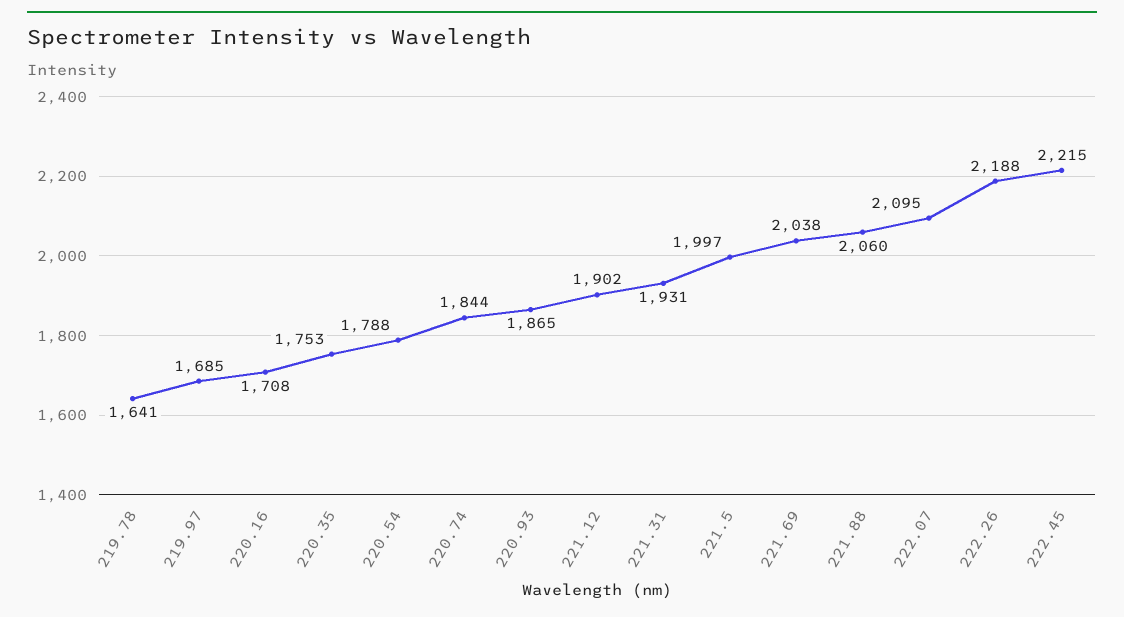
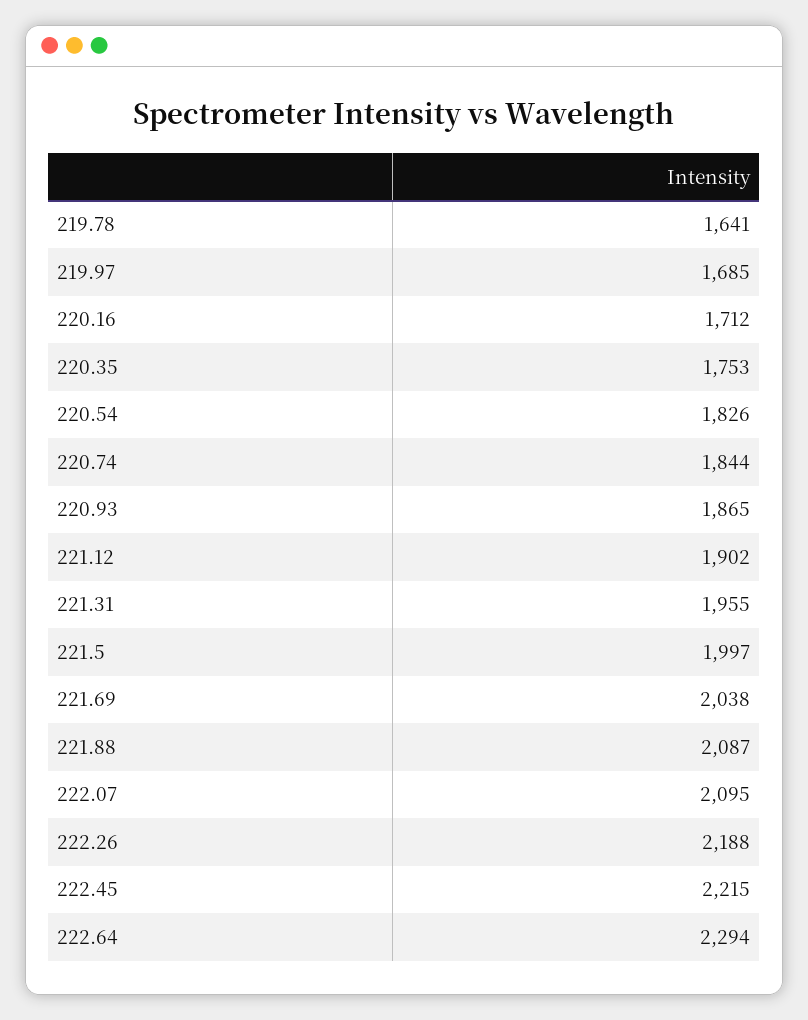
  {
    "219.78": 1641,
    "219.97": 1685,
-   "220.16": 1708,
+   "220.16": 1712,
    "220.35": 1753,
-   "220.54": 1788,
+   "220.54": 1826,
    "220.74": 1844,
    "220.93": 1865,
    "221.12": 1902,
-   "221.31": 1931,
+   "221.31": 1955,
    "221.5": 1997,
    "221.69": 2038,
-   "221.88": 2060,
+   "221.88": 2087,
    "222.07": 2095,
    "222.26": 2188,
-   "222.45": 2215
+   "222.45": 2215,
+   "222.64": 2294
  }

